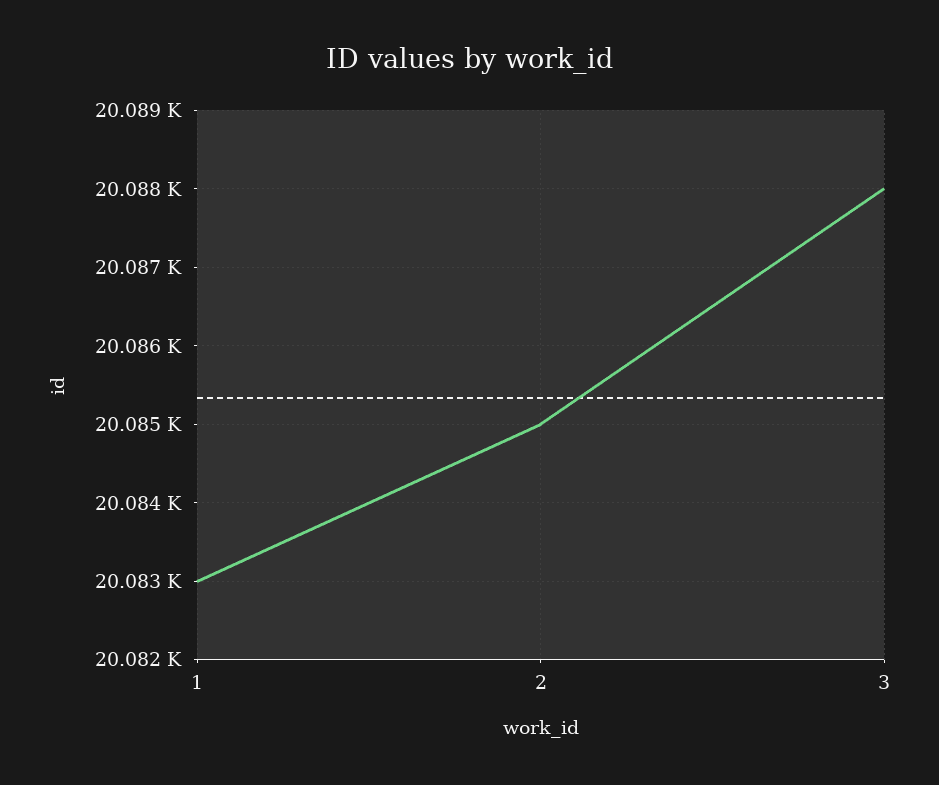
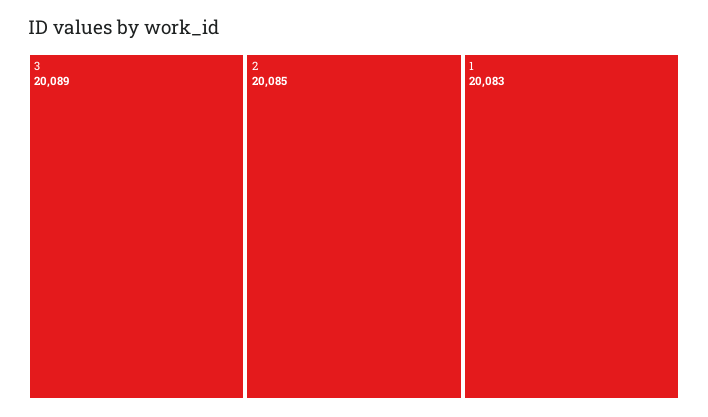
  {
    "1": 20083,
    "2": 20085,
-   "3": 20088
+   "3": 20089
  }

